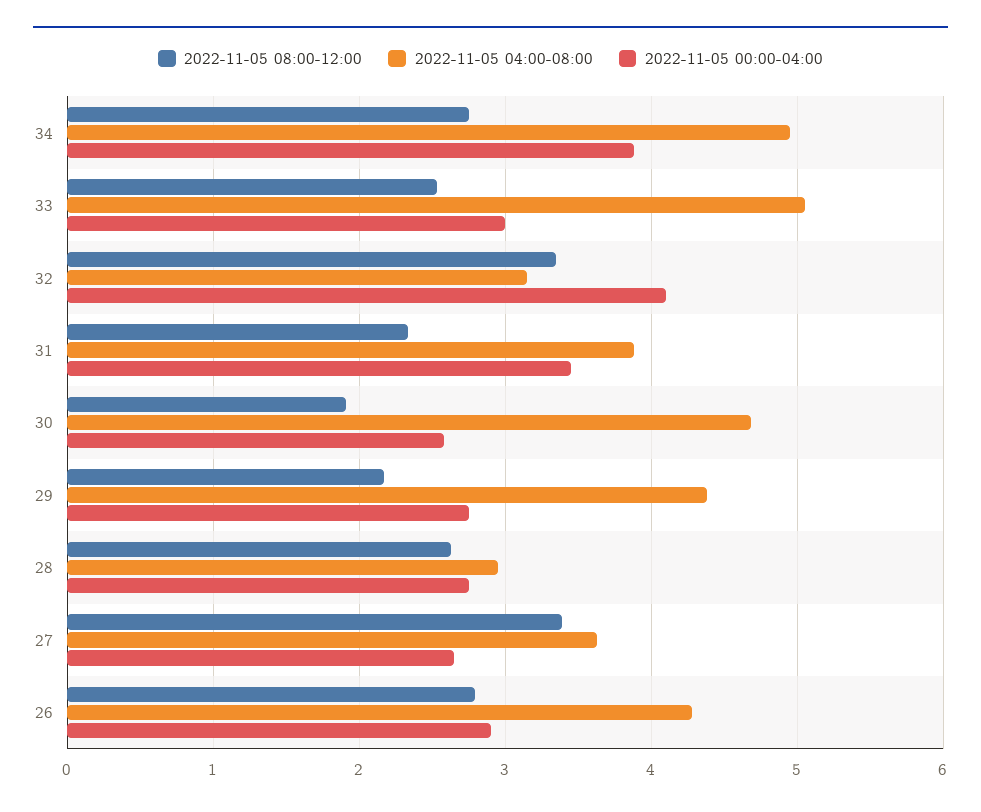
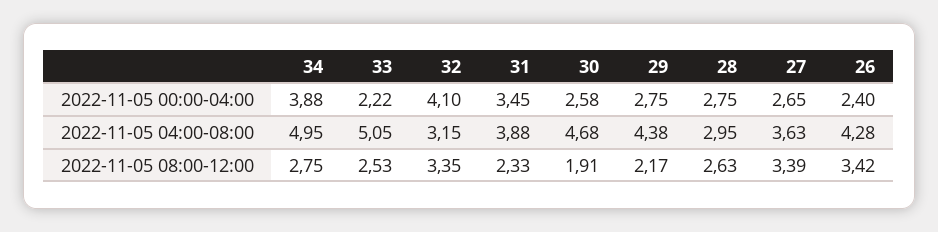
  {
    "2022-11-05 08:00-12:00": {
      "34": 2.75,
      "33": 2.53,
      "32": 3.35,
      "31": 2.33,
      "30": 1.91,
      "29": 2.17,
      "28": 2.63,
      "27": 3.39,
-     "26": 2.8
+     "26": 3.42
    },
    "2022-11-05 04:00-08:00": {
      "34": 4.95,
      "33": 5.05,
      "32": 3.15,
      "31": 3.88,
      "30": 4.68,
      "29": 4.38,
      "28": 2.95,
      "27": 3.63,
      "26": 4.28
    },
    "2022-11-05 00:00-04:00": {
      "34": 3.88,
-     "33": 3,
+     "33": 2.22,
      "32": 4.1,
      "31": 3.45,
      "30": 2.58,
      "29": 2.75,
      "28": 2.75,
      "27": 2.65,
-     "26": 2.9
+     "26": 2.4
    }
  }

